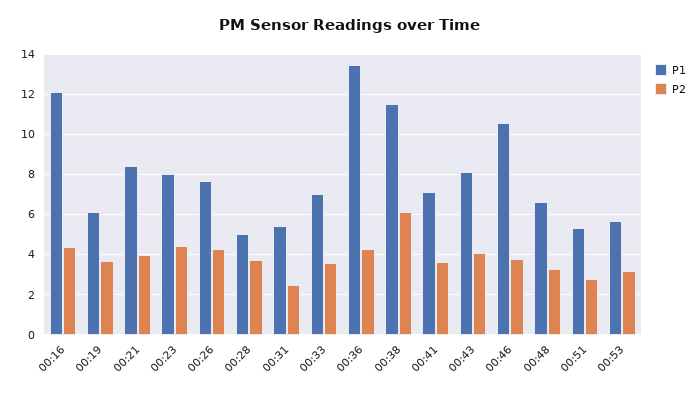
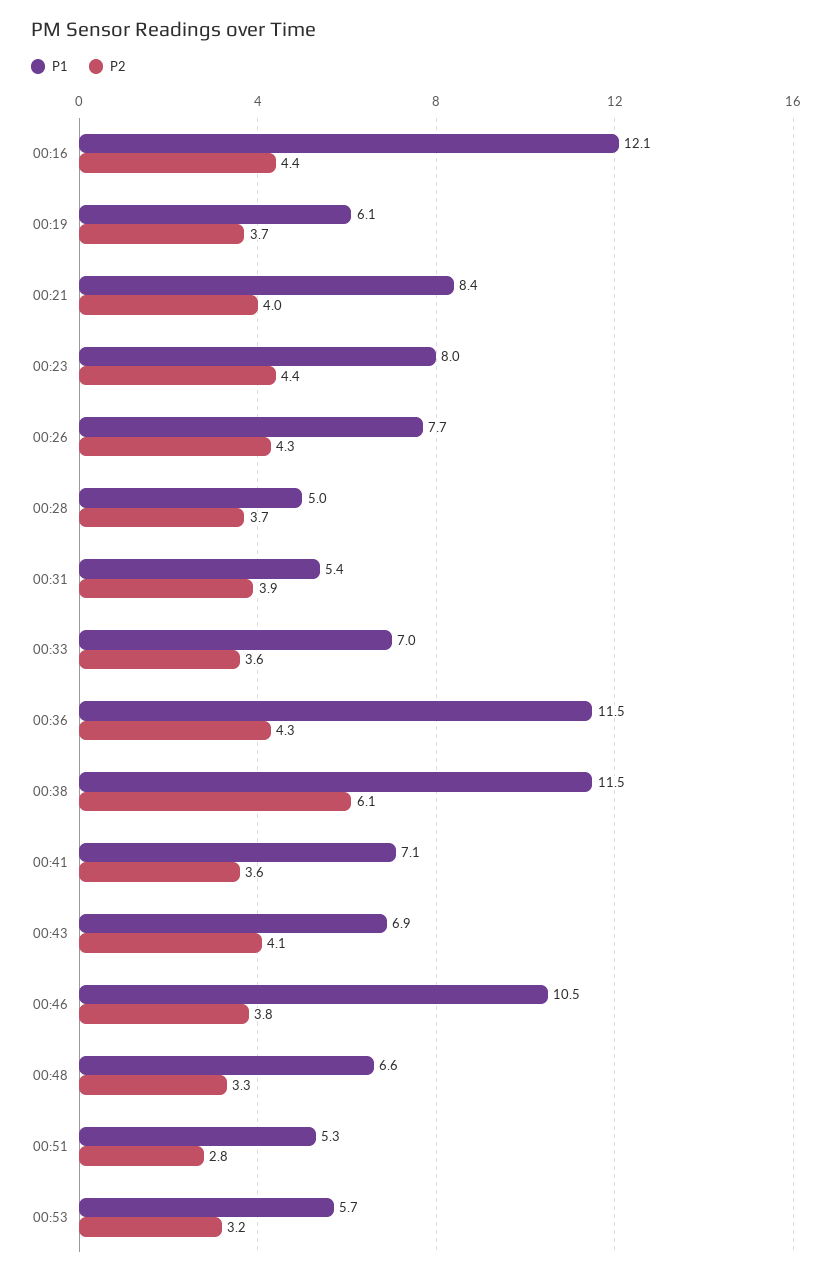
  {
    "P1": {
      "00:16": 12.1,
      "00:19": 6.1,
      "00:21": 8.4,
      "00:23": 8,
      "00:26": 7.7,
      "00:28": 5,
      "00:31": 5.4,
      "00:33": 7,
-     "00:36": 13.5,
+     "00:36": 11.5,
      "00:38": 11.5,
      "00:41": 7.1,
-     "00:43": 8,
+     "00:43": 6.9,
      "00:46": 10.5,
      "00:48": 6.6,
      "00:51": 5.3,
      "00:53": 5.7
    },
    "P2": {
      "00:16": 4.4,
      "00:19": 3.7,
      "00:21": 4,
      "00:23": 4.4,
      "00:26": 4.3,
      "00:28": 3.7,
-     "00:31": 2.5,
+     "00:31": 3.9,
      "00:33": 3.6,
      "00:36": 4.3,
      "00:38": 6.1,
      "00:41": 3.6,
      "00:43": 4.1,
      "00:46": 3.8,
      "00:48": 3.3,
      "00:51": 2.8,
      "00:53": 3.2
    }
  }

